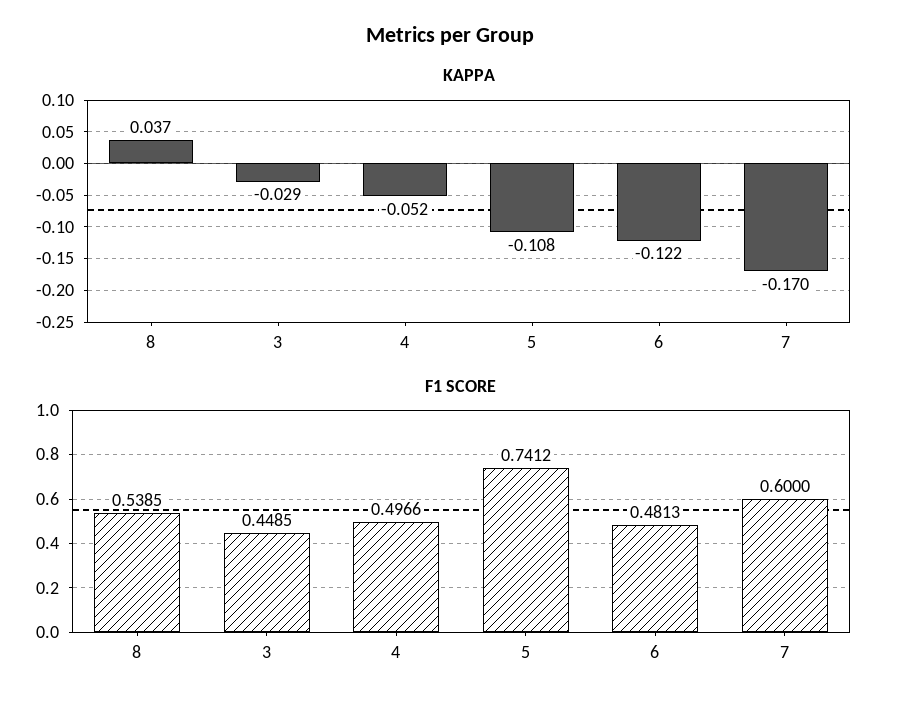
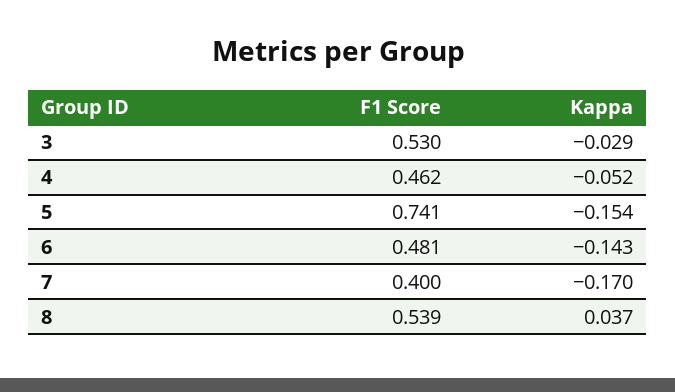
  {
    "KAPPA": {
      "8": 0.037,
      "3": -0.029,
      "4": -0.052,
-     "5": -0.108,
+     "5": -0.154,
-     "6": -0.122,
+     "6": -0.143,
      "7": -0.17
    },
    "F1 SCORE": {
      "8": 0.5385,
-     "3": 0.4485,
+     "3": 0.53,
-     "4": 0.4966,
+     "4": 0.462,
      "5": 0.7412,
      "6": 0.4813,
-     "7": 0.6
+     "7": 0.4
    }
  }

